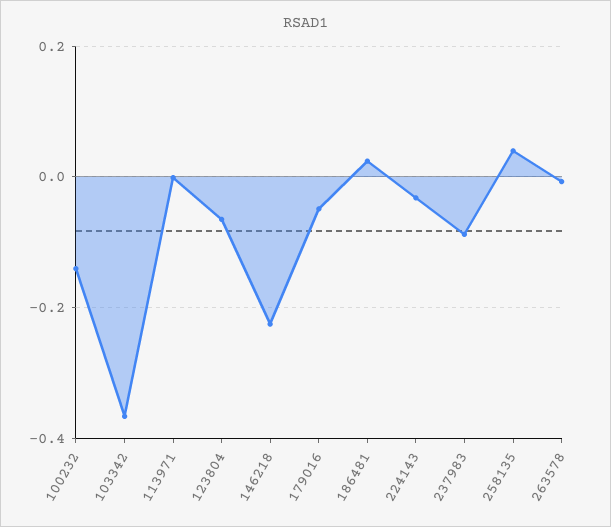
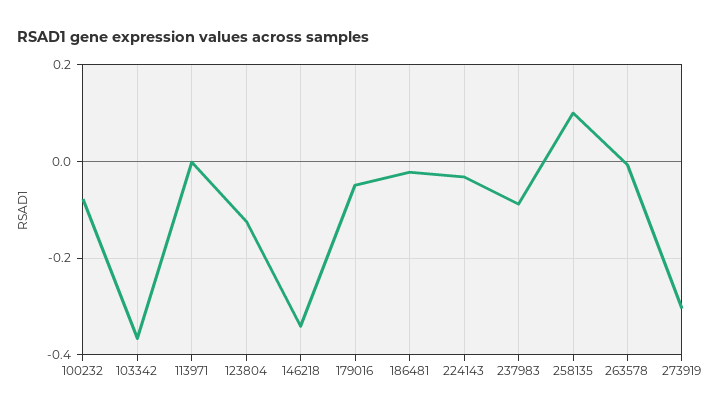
  {
-   "100232": -0.14,
+   "100232": -0.08,
    "103342": -0.36,
    "113971": 0,
-   "123804": -0.06,
+   "123804": -0.12,
-   "146218": -0.22,
+   "146218": -0.34,
    "179016": -0.04,
-   "186481": 0.02,
+   "186481": -0.02,
    "224143": -0.04,
    "237983": -0.08,
-   "258135": 0.04,
+   "258135": 0.1,
-   "263578": 0
+   "263578": 0,
+   "273919": -0.3
  }

